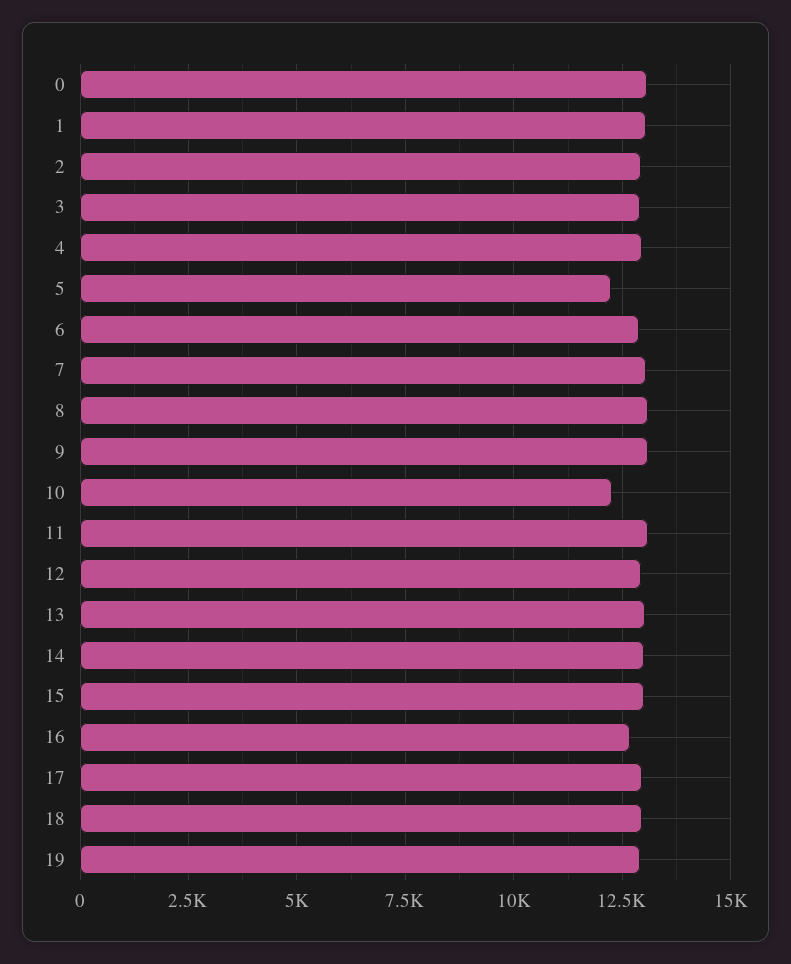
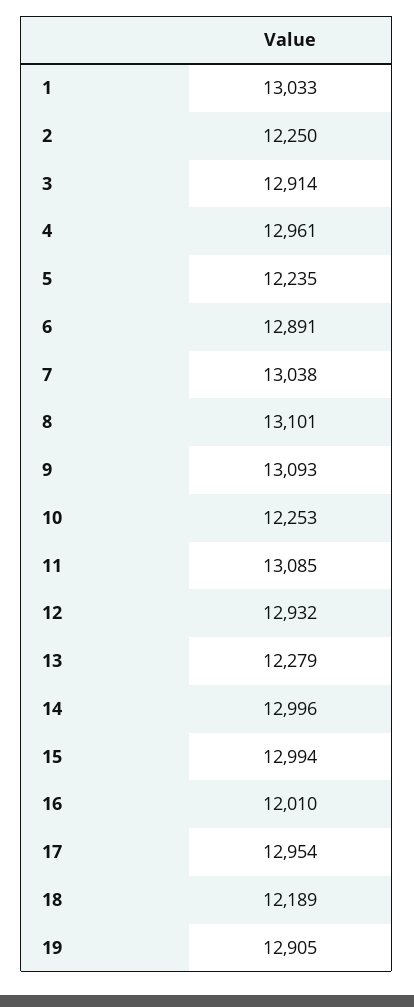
  {
-   "0": 13000,
    "1": 13033,
-   "2": 13000,
+   "2": 12250,
    "3": 12914,
    "4": 12961,
    "5": 12235,
    "6": 12891,
    "7": 13038,
    "8": 13101,
    "9": 13093,
    "10": 12253,
    "11": 13085,
    "12": 12932,
-   "13": 13000,
+   "13": 12279,
    "14": 12996,
    "15": 12994,
-   "16": 12750,
+   "16": 12010,
    "17": 12954,
-   "18": 13000,
+   "18": 12189,
    "19": 12905
  }

